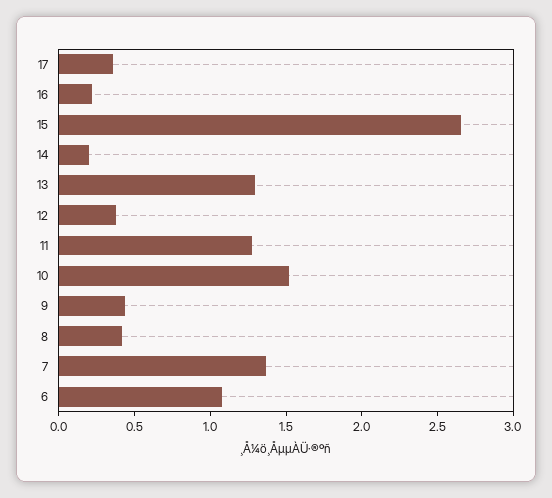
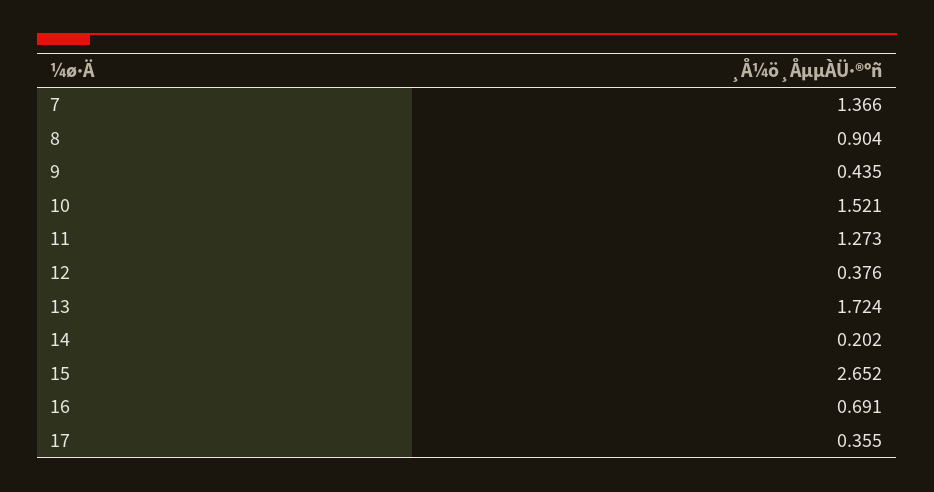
  {
    "17": 0.355,
-   "16": 0.2,
+   "16": 0.691,
    "15": 2.652,
    "14": 0.202,
-   "13": 1.3,
+   "13": 1.724,
    "12": 0.376,
    "11": 1.273,
    "10": 1.521,
    "9": 0.435,
-   "8": 0.4,
+   "8": 0.904,
-   "7": 1.366,
+   "7": 1.366
-   "6": 1.1
  }

